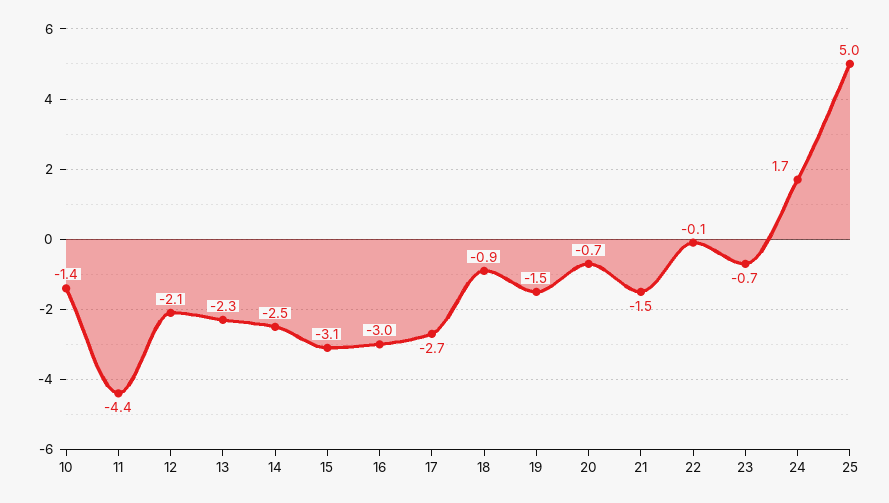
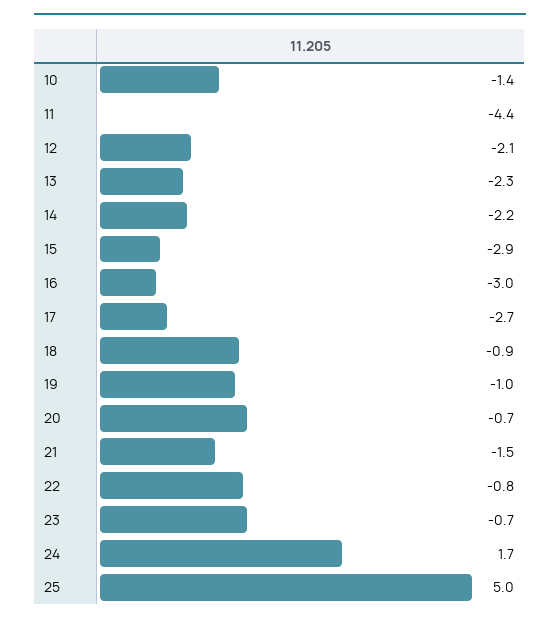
  {
    "10": -1.4,
    "11": -4.4,
    "12": -2.1,
    "13": -2.3,
-   "14": -2.5,
+   "14": -2.2,
-   "15": -3.1,
+   "15": -2.9,
    "16": -3,
    "17": -2.7,
    "18": -0.9,
-   "19": -1.5,
+   "19": -1,
    "20": -0.7,
    "21": -1.5,
-   "22": -0.1,
+   "22": -0.8,
    "23": -0.7,
    "24": 1.7,
    "25": 5
  }

